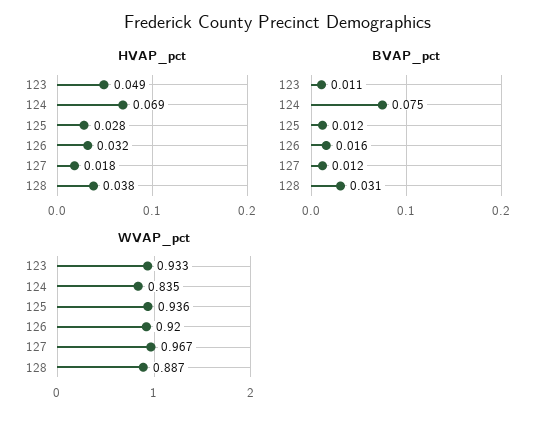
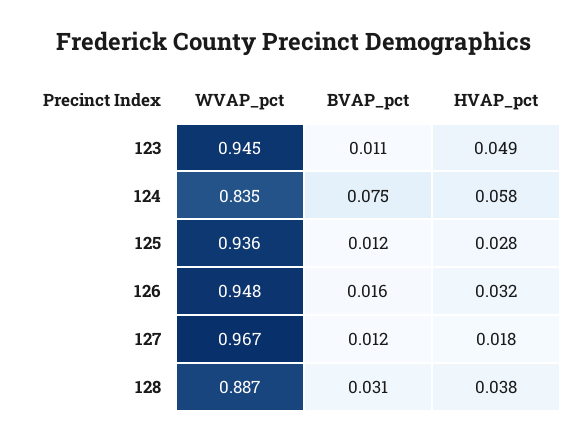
  {
    "HVAP_pct": {
      "123": 0.049,
-     "124": 0.069,
+     "124": 0.058,
      "125": 0.028,
      "126": 0.032,
      "127": 0.018,
      "128": 0.038
    },
    "BVAP_pct": {
      "123": 0.011,
      "124": 0.075,
      "125": 0.012,
      "126": 0.016,
      "127": 0.012,
      "128": 0.031
    },
    "WVAP_pct": {
-     "123": 0.933,
+     "123": 0.945,
      "124": 0.835,
      "125": 0.936,
-     "126": 0.92,
+     "126": 0.948,
      "127": 0.967,
      "128": 0.887
    }
  }

